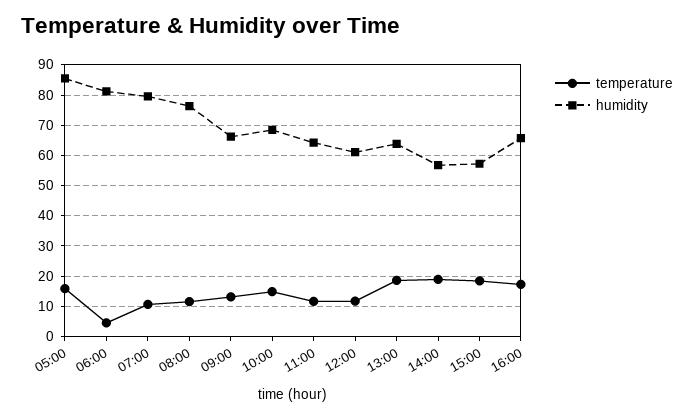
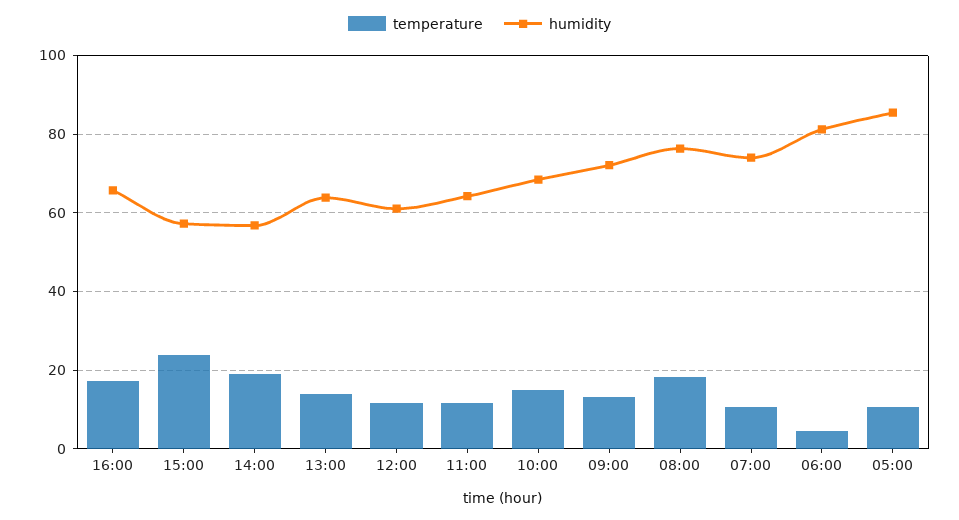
  {
    "temperature": {
-     "05:00": 16,
+     "05:00": 10,
      "06:00": 4,
      "07:00": 10,
-     "08:00": 12,
+     "08:00": 18,
      "09:00": 14,
      "10:00": 14,
      "11:00": 12,
      "12:00": 12,
-     "13:00": 18,
+     "13:00": 14,
      "14:00": 18,
-     "15:00": 18,
+     "15:00": 24,
      "16:00": 18
    },
    "humidity": {
      "05:00": 86,
      "06:00": 82,
-     "07:00": 80,
+     "07:00": 74,
      "08:00": 76,
-     "09:00": 66,
+     "09:00": 72,
      "10:00": 68,
      "11:00": 64,
      "12:00": 62,
      "13:00": 64,
      "14:00": 56,
      "15:00": 58,
      "16:00": 66
    }
  }

